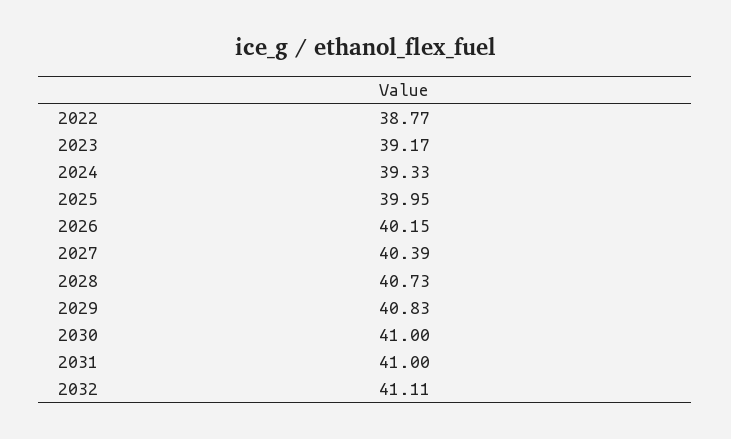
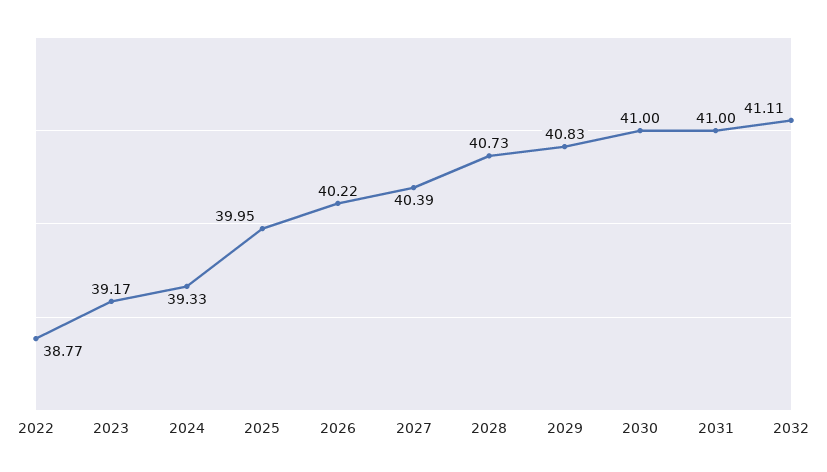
  {
    "2022": 38.77,
    "2023": 39.17,
    "2024": 39.33,
    "2025": 39.95,
-   "2026": 40.15,
+   "2026": 40.22,
    "2027": 40.39,
    "2028": 40.73,
    "2029": 40.83,
    "2030": 41,
    "2031": 41,
    "2032": 41.11
  }

